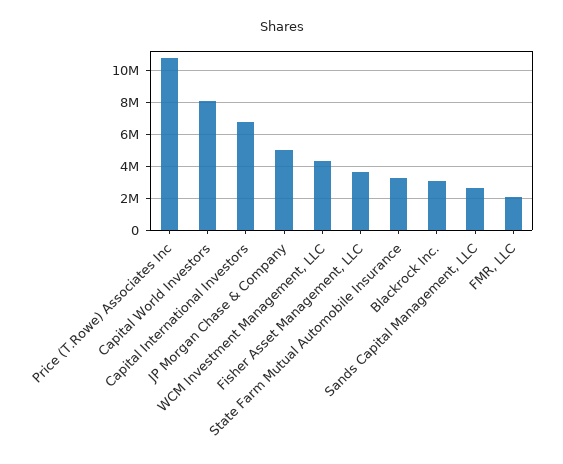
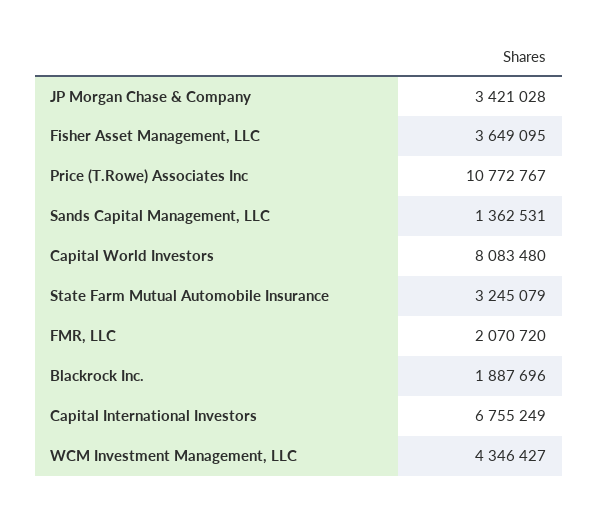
  {
    "Price (T.Rowe) Associates Inc": 10772767,
    "Capital World Investors": 8083480,
    "Capital International Investors": 6755249,
-   "JP Morgan Chase & Company": 5000000,
+   "JP Morgan Chase & Company": 3421028,
    "WCM Investment Management, LLC": 4346427,
    "Fisher Asset Management, LLC": 3649095,
    "State Farm Mutual Automobile Insurance": 3245079,
-   "Blackrock Inc.": 3000000,
+   "Blackrock Inc.": 1887696,
-   "Sands Capital Management, LLC": 2500000,
+   "Sands Capital Management, LLC": 1362531,
    "FMR, LLC": 2070720
  }

